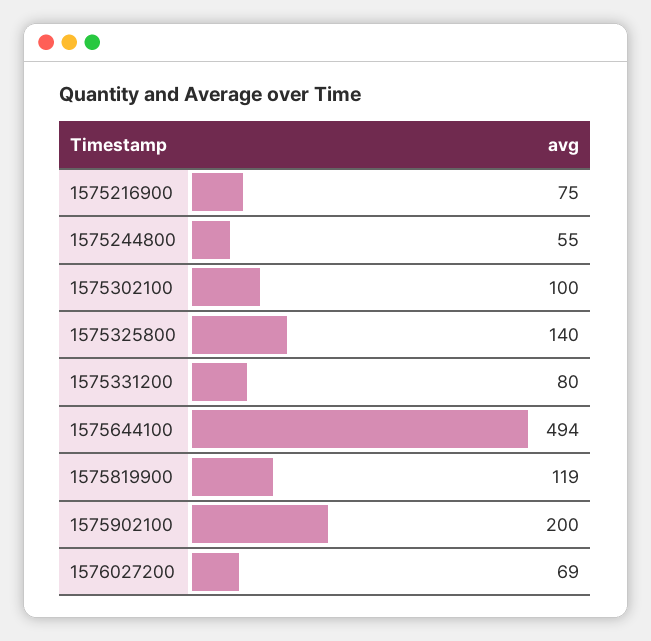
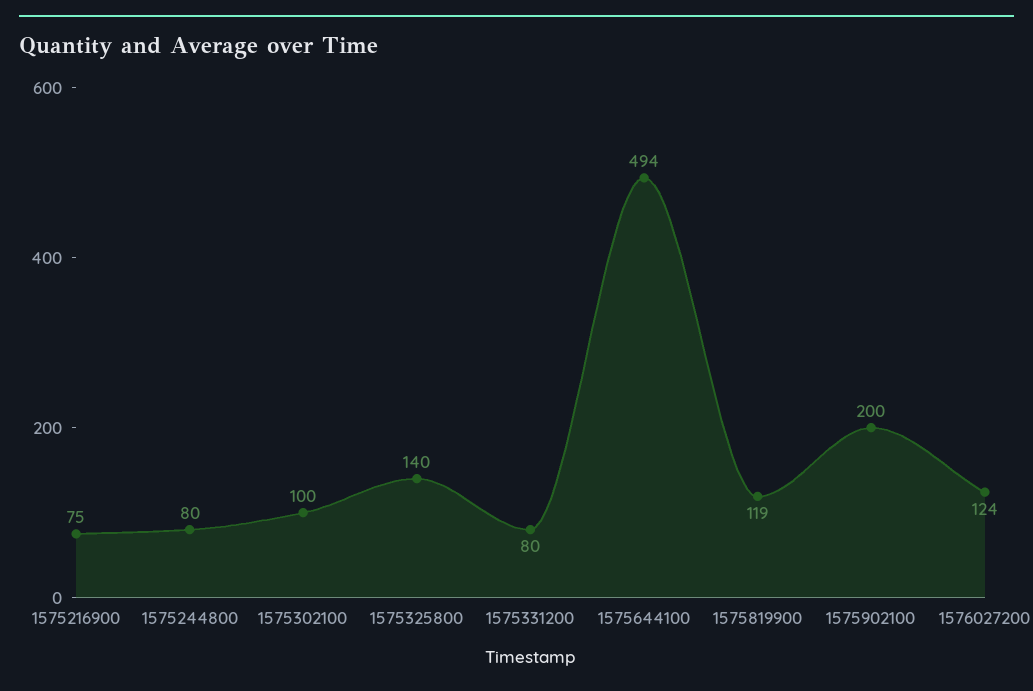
  {
    "1575216900": 75,
-   "1575244800": 55,
+   "1575244800": 80,
    "1575302100": 100,
    "1575325800": 140,
    "1575331200": 80,
    "1575644100": 494,
    "1575819900": 119,
    "1575902100": 200,
-   "1576027200": 69
+   "1576027200": 124
  }

